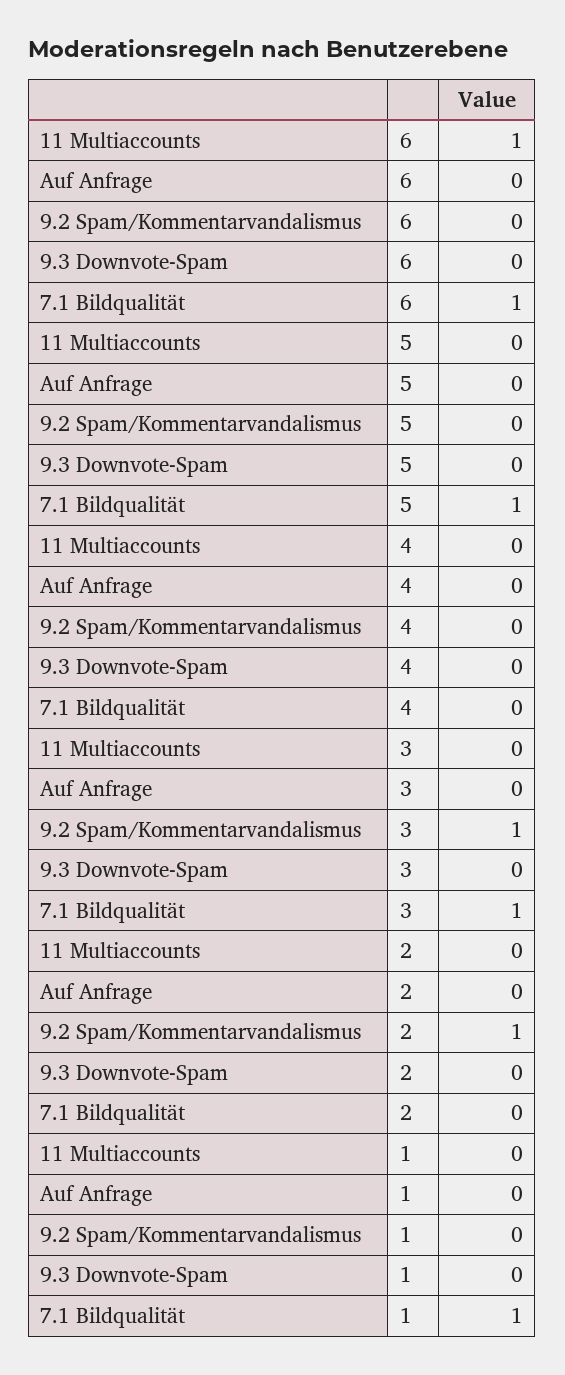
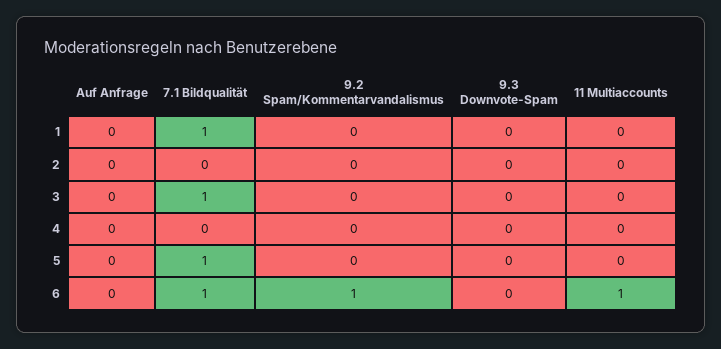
  {
    "11 Multiaccounts": {
      "6": 1,
      "5": 0,
      "4": 0,
      "3": 0,
      "2": 0,
      "1": 0
    },
    "Auf Anfrage": {
      "6": 0,
      "5": 0,
      "4": 0,
      "3": 0,
      "2": 0,
      "1": 0
    },
    "9.2 Spam/Kommentarvandalismus": {
-     "6": 0,
+     "6": 1,
      "5": 0,
      "4": 0,
-     "3": 1,
+     "3": 0,
-     "2": 1,
+     "2": 0,
      "1": 0
    },
    "9.3 Downvote-Spam": {
      "6": 0,
      "5": 0,
      "4": 0,
      "3": 0,
      "2": 0,
      "1": 0
    },
    "7.1 Bildqualität": {
      "6": 1,
      "5": 1,
      "4": 0,
      "3": 1,
      "2": 0,
      "1": 1
    }
  }

